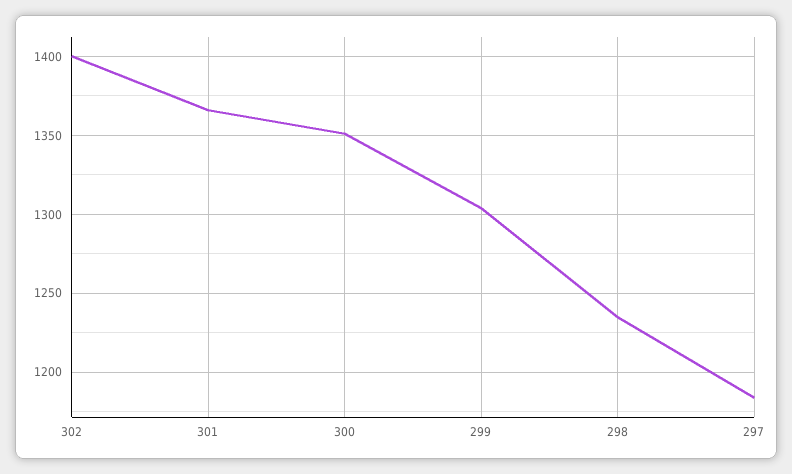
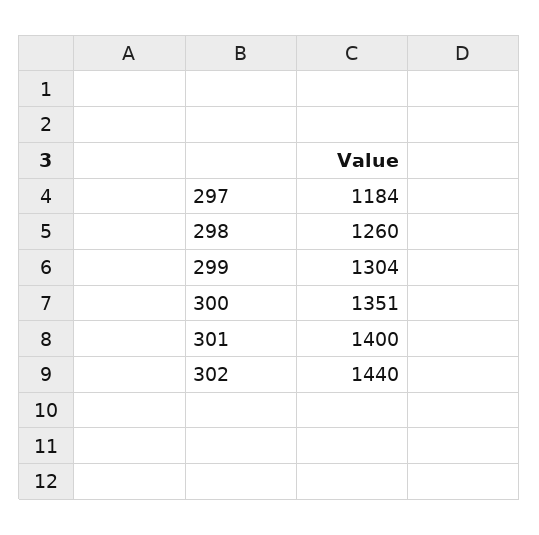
  {
-   "302": 1400,
+   "302": 1440,
-   "301": 1365,
+   "301": 1400,
    "300": 1351,
    "299": 1304,
-   "298": 1235,
+   "298": 1260,
    "297": 1184
  }

